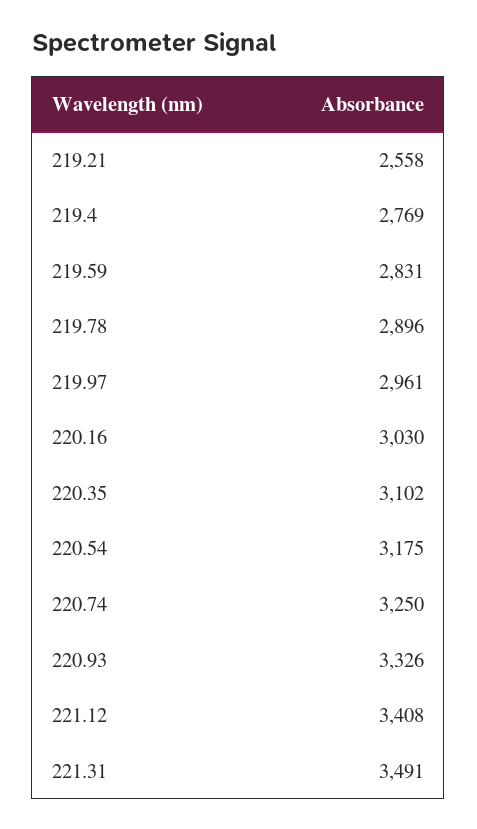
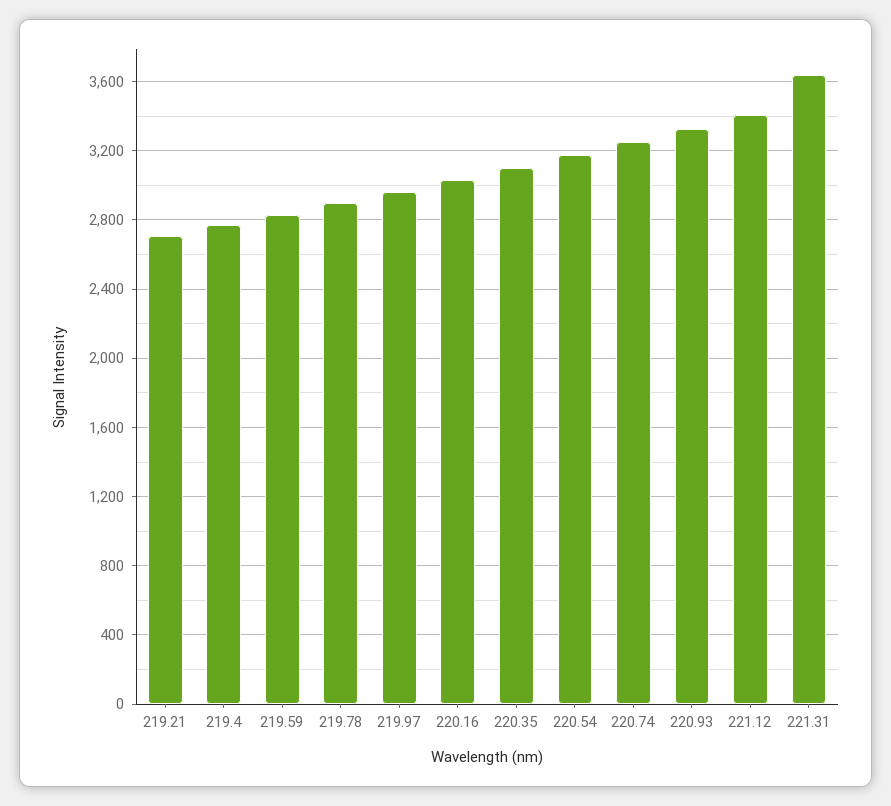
  {
-   "219.21": 2558,
+   "219.21": 2700,
    "219.4": 2769,
    "219.59": 2831,
    "219.78": 2896,
    "219.97": 2961,
    "220.16": 3030,
    "220.35": 3102,
    "220.54": 3175,
    "220.74": 3250,
    "220.93": 3326,
    "221.12": 3408,
-   "221.31": 3491
+   "221.31": 3650
  }

